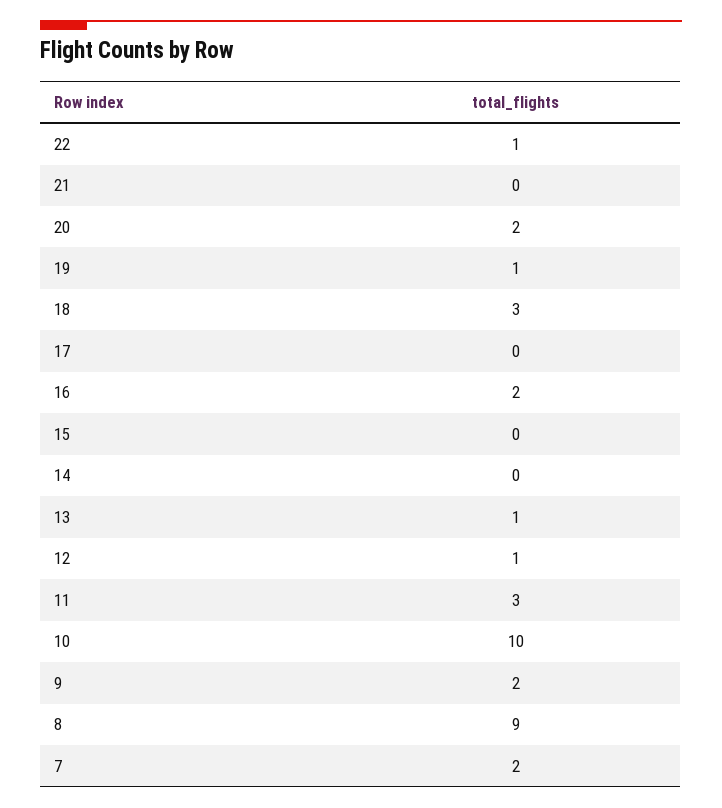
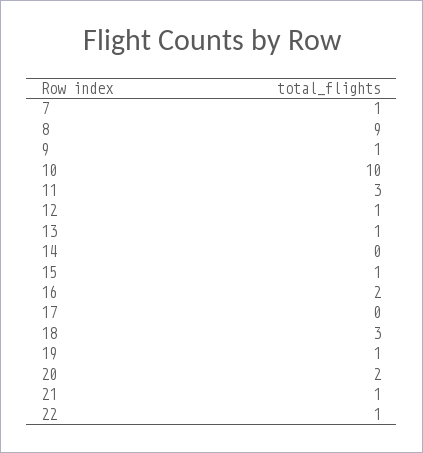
  {
    "22": 1,
-   "21": 0,
+   "21": 1,
    "20": 2,
    "19": 1,
    "18": 3,
    "17": 0,
    "16": 2,
-   "15": 0,
+   "15": 1,
    "14": 0,
    "13": 1,
    "12": 1,
    "11": 3,
    "10": 10,
-   "9": 2,
+   "9": 1,
    "8": 9,
-   "7": 2
+   "7": 1
  }

